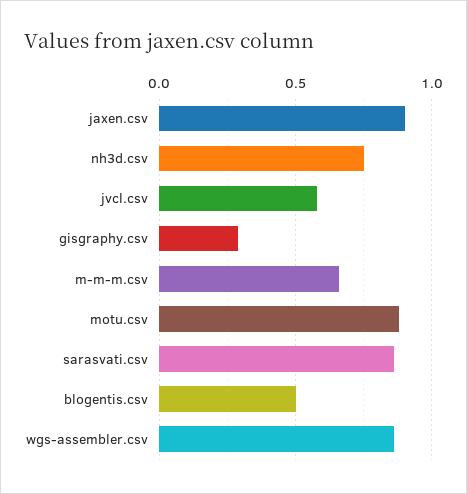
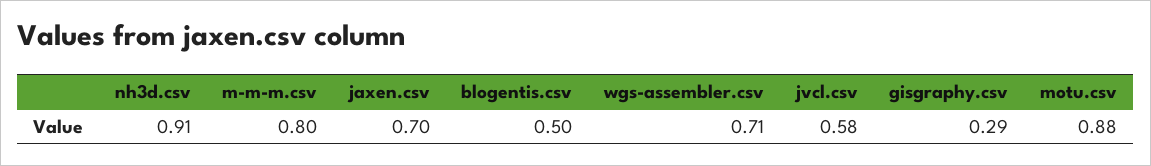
  {
-   "jaxen.csv": 0.9,
+   "jaxen.csv": 0.7,
-   "nh3d.csv": 0.75,
+   "nh3d.csv": 0.91,
    "jvcl.csv": 0.58,
    "gisgraphy.csv": 0.29,
-   "m-m-m.csv": 0.65,
+   "m-m-m.csv": 0.8,
    "motu.csv": 0.88,
-   "sarasvati.csv": 0.85,
    "blogentis.csv": 0.5,
-   "wgs-assembler.csv": 0.85
+   "wgs-assembler.csv": 0.71
  }

